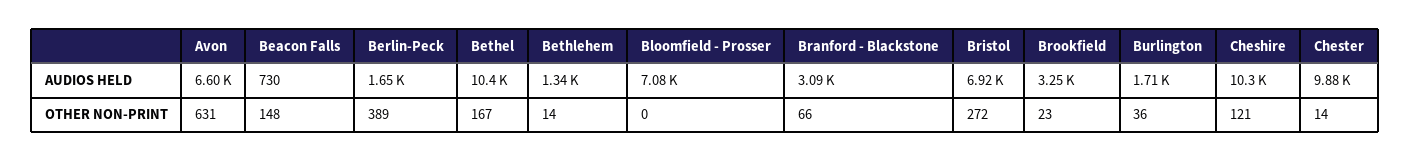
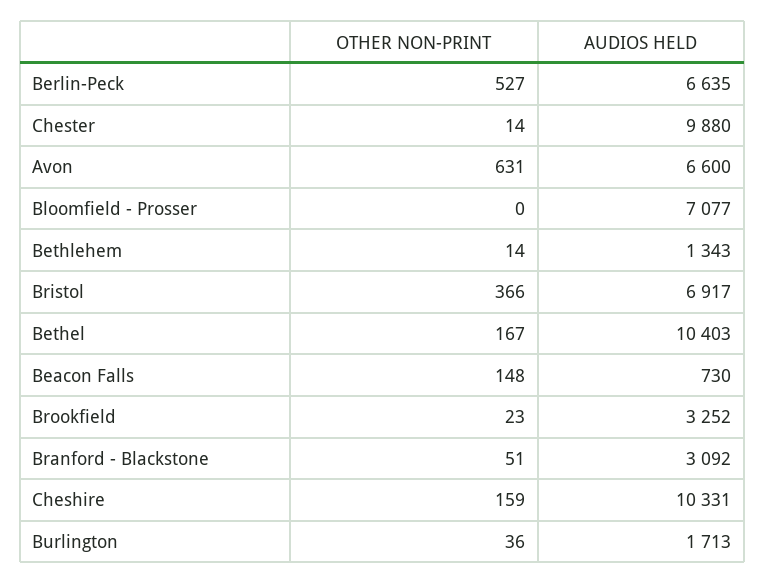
  {
    "Avon": {
      "AUDIOS HELD": 6600,
      "OTHER NON-PRINT": 631
    },
    "Beacon Falls": {
      "AUDIOS HELD": 730,
      "OTHER NON-PRINT": 148
    },
    "Berlin-Peck": {
-     "AUDIOS HELD": 1650,
+     "AUDIOS HELD": 6635,
-     "OTHER NON-PRINT": 389
+     "OTHER NON-PRINT": 527
    },
    "Bethel": {
      "AUDIOS HELD": 10403,
      "OTHER NON-PRINT": 167
    },
    "Bethlehem": {
      "AUDIOS HELD": 1343,
      "OTHER NON-PRINT": 14
    },
    "Bloomfield - Prosser": {
      "AUDIOS HELD": 7077,
      "OTHER NON-PRINT": 0
    },
    "Branford - Blackstone": {
      "AUDIOS HELD": 3092,
-     "OTHER NON-PRINT": 66
+     "OTHER NON-PRINT": 51
    },
    "Bristol": {
      "AUDIOS HELD": 6917,
-     "OTHER NON-PRINT": 272
+     "OTHER NON-PRINT": 366
    },
    "Brookfield": {
      "AUDIOS HELD": 3252,
      "OTHER NON-PRINT": 23
    },
    "Burlington": {
      "AUDIOS HELD": 1713,
      "OTHER NON-PRINT": 36
    },
    "Cheshire": {
      "AUDIOS HELD": 10331,
-     "OTHER NON-PRINT": 121
+     "OTHER NON-PRINT": 159
    },
    "Chester": {
      "AUDIOS HELD": 9880,
      "OTHER NON-PRINT": 14
    }
  }

